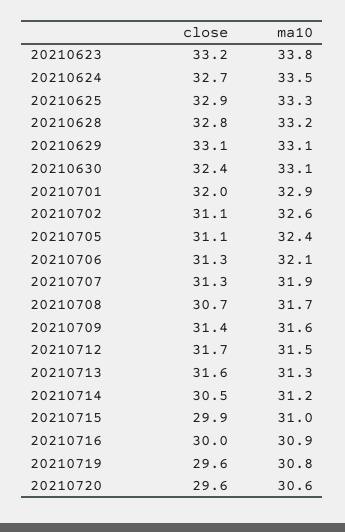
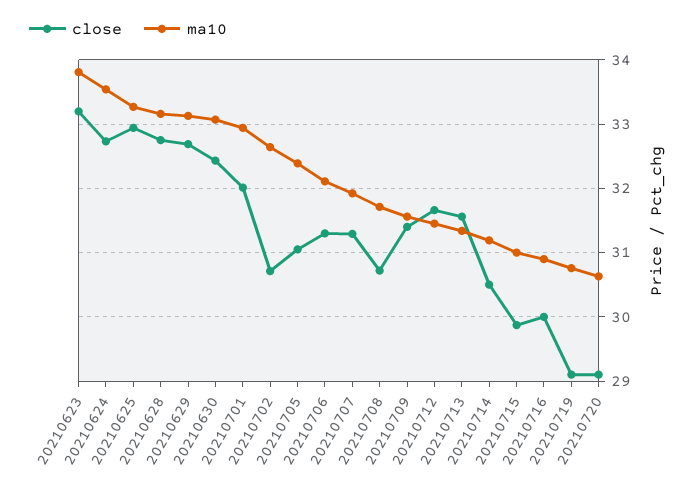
  {
    "close": {
      "20210623": 33.2,
      "20210624": 32.7,
      "20210625": 32.9,
      "20210628": 32.8,
-     "20210629": 33.1,
+     "20210629": 32.7,
      "20210630": 32.4,
      "20210701": 32,
-     "20210702": 31.1,
+     "20210702": 30.7,
      "20210705": 31.1,
      "20210706": 31.3,
      "20210707": 31.3,
      "20210708": 30.7,
      "20210709": 31.4,
      "20210712": 31.7,
      "20210713": 31.6,
      "20210714": 30.5,
      "20210715": 29.9,
      "20210716": 30,
-     "20210719": 29.6,
+     "20210719": 29.1,
-     "20210720": 29.6
+     "20210720": 29.1
    },
    "ma10": {
      "20210623": 33.8,
      "20210624": 33.5,
      "20210625": 33.3,
      "20210628": 33.2,
      "20210629": 33.1,
      "20210630": 33.1,
      "20210701": 32.9,
      "20210702": 32.6,
      "20210705": 32.4,
      "20210706": 32.1,
      "20210707": 31.9,
      "20210708": 31.7,
      "20210709": 31.6,
      "20210712": 31.5,
      "20210713": 31.3,
      "20210714": 31.2,
      "20210715": 31,
      "20210716": 30.9,
      "20210719": 30.8,
      "20210720": 30.6
    }
  }

